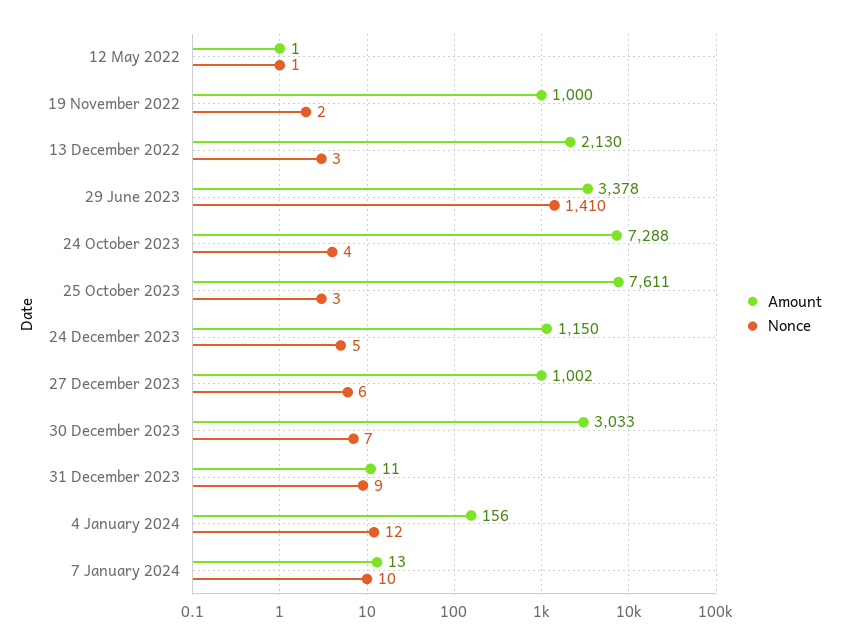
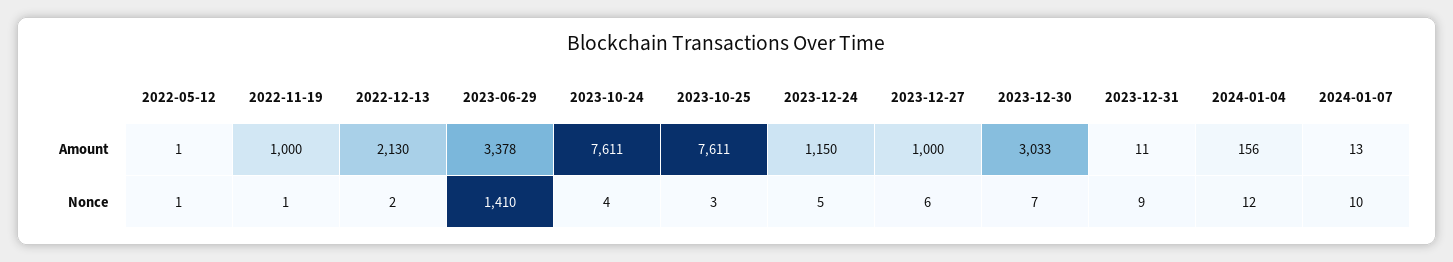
  {
    "Amount": {
      "12 May 2022": 1,
      "19 November 2022": 1000,
      "13 December 2022": 2130,
      "29 June 2023": 3378,
-     "24 October 2023": 7288,
+     "24 October 2023": 7611,
      "25 October 2023": 7611,
      "24 December 2023": 1150,
-     "27 December 2023": 1002,
+     "27 December 2023": 1000,
      "30 December 2023": 3033,
      "31 December 2023": 11,
      "4 January 2024": 156,
      "7 January 2024": 13
    },
    "Nonce": {
      "12 May 2022": 1,
-     "19 November 2022": 2,
+     "19 November 2022": 1,
-     "13 December 2022": 3,
+     "13 December 2022": 2,
      "29 June 2023": 1410,
      "24 October 2023": 4,
      "25 October 2023": 3,
      "24 December 2023": 5,
      "27 December 2023": 6,
      "30 December 2023": 7,
      "31 December 2023": 9,
      "4 January 2024": 12,
      "7 January 2024": 10
    }
  }

